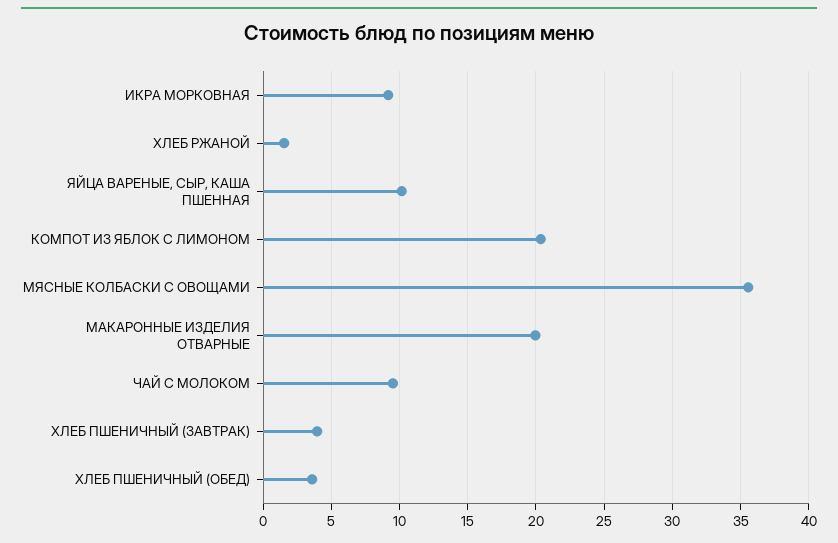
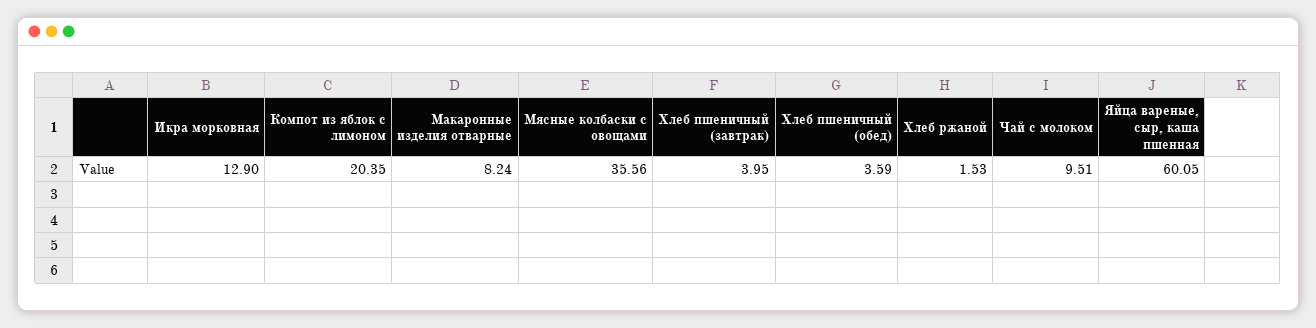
  {
-   "ИКРА МОРКОВНАЯ": 9,
+   "ИКРА МОРКОВНАЯ": 12.9,
    "ХЛЕБ РЖАНОЙ": 1.53,
-   "ЯЙЦА ВАРЕНЫЕ, СЫР, КАША ПШЕННАЯ": 10,
+   "ЯЙЦА ВАРЕНЫЕ, СЫР, КАША ПШЕННАЯ": 60.05,
    "КОМПОТ ИЗ ЯБЛОК С ЛИМОНОМ": 20.35,
    "МЯСНЫЕ КОЛБАСКИ С ОВОЩАМИ": 35.56,
-   "МАКАРОННЫЕ ИЗДЕЛИЯ ОТВАРНЫЕ": 20,
+   "МАКАРОННЫЕ ИЗДЕЛИЯ ОТВАРНЫЕ": 8.24,
    "ЧАЙ С МОЛОКОМ": 9.51,
    "ХЛЕБ ПШЕНИЧНЫЙ (ЗАВТРАК)": 3.95,
    "ХЛЕБ ПШЕНИЧНЫЙ (ОБЕД)": 3.59
  }

